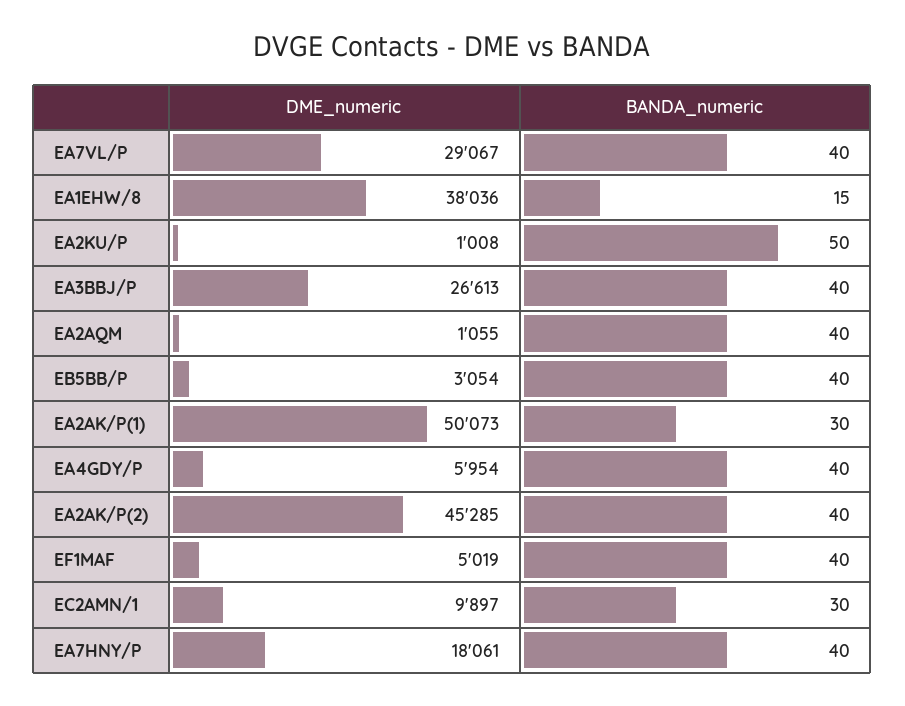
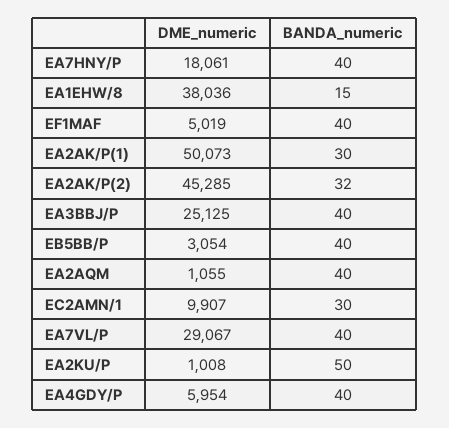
  {
    "DME_numeric": {
      "EA7VL/P": 29067,
      "EA1EHW/8": 38036,
      "EA2KU/P": 1008,
-     "EA3BBJ/P": 26613,
+     "EA3BBJ/P": 25125,
      "EA2AQM": 1055,
      "EB5BB/P": 3054,
      "EA2AK/P(1)": 50073,
      "EA4GDY/P": 5954,
      "EA2AK/P(2)": 45285,
      "EF1MAF": 5019,
-     "EC2AMN/1": 9897,
+     "EC2AMN/1": 9907,
      "EA7HNY/P": 18061
    },
    "BANDA_numeric": {
      "EA7VL/P": 40,
      "EA1EHW/8": 15,
      "EA2KU/P": 50,
      "EA3BBJ/P": 40,
      "EA2AQM": 40,
      "EB5BB/P": 40,
      "EA2AK/P(1)": 30,
      "EA4GDY/P": 40,
-     "EA2AK/P(2)": 40,
+     "EA2AK/P(2)": 32,
      "EF1MAF": 40,
      "EC2AMN/1": 30,
      "EA7HNY/P": 40
    }
  }

